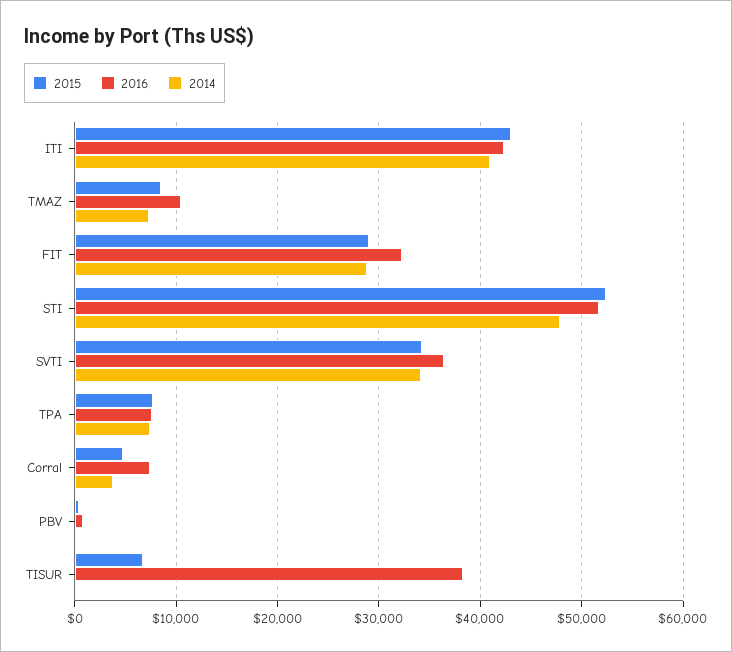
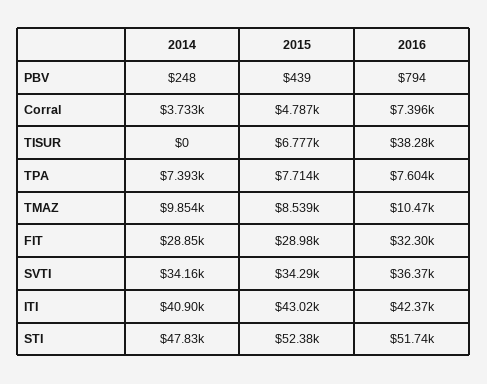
  {
    "2015": {
      "ITI": 43020,
      "TMAZ": 8539,
      "FIT": 28980,
      "STI": 52380,
      "SVTI": 34290,
      "TPA": 7714,
      "Corral": 4787,
      "PBV": 439,
      "TISUR": 6777
    },
    "2016": {
      "ITI": 42370,
      "TMAZ": 10470,
      "FIT": 32300,
      "STI": 51740,
      "SVTI": 36370,
      "TPA": 7604,
      "Corral": 7396,
      "PBV": 794,
      "TISUR": 38280
    },
    "2014": {
      "ITI": 40900,
-     "TMAZ": 7000,
+     "TMAZ": 9854,
      "FIT": 28850,
      "STI": 47830,
      "SVTI": 34160,
      "TPA": 7393,
      "Corral": 3733,
      "PBV": 248,
      "TISUR": 0
    }
  }

